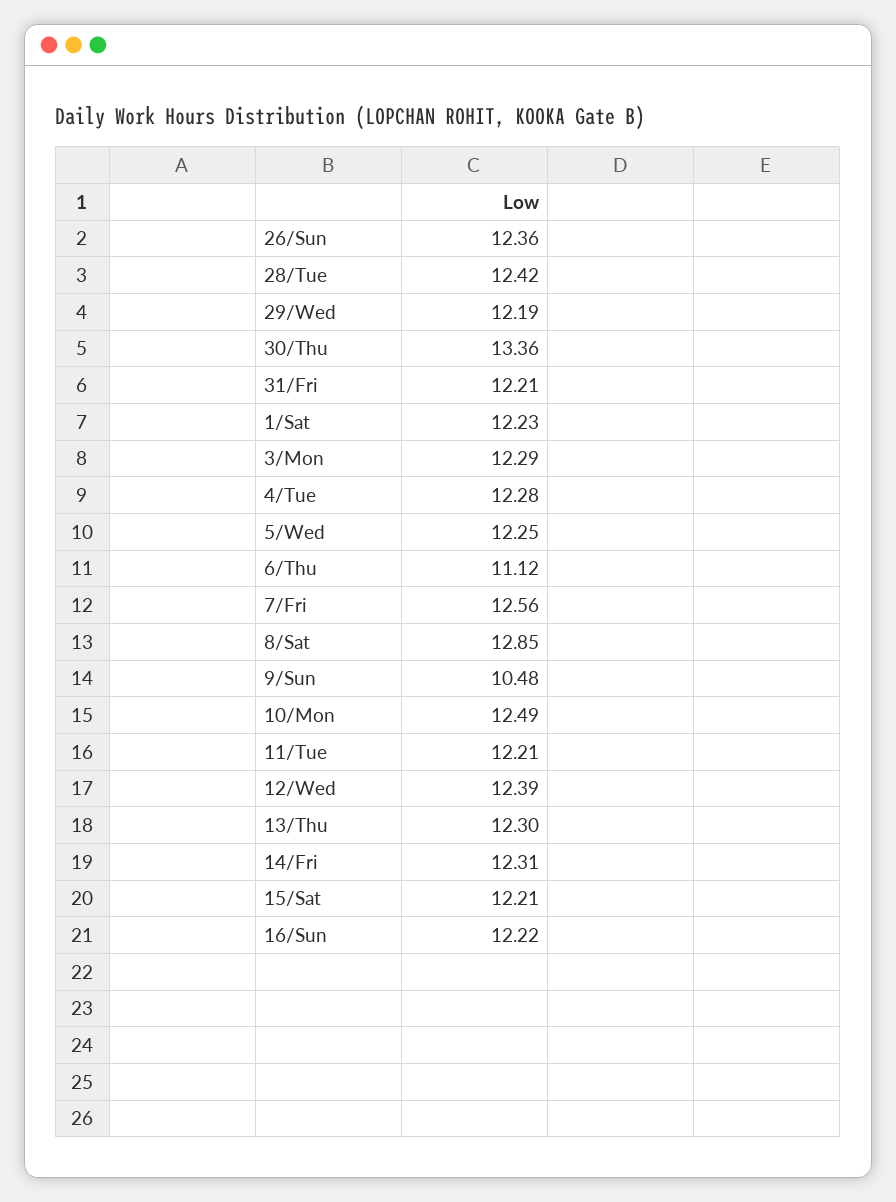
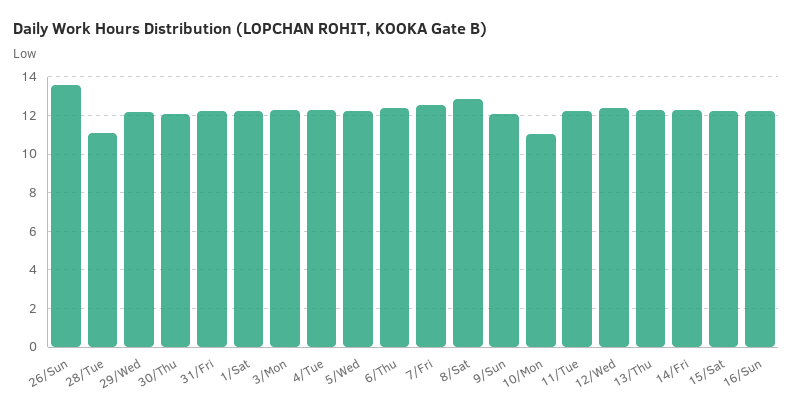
  {
-   "26/Sun": 12.36,
+   "26/Sun": 13.5,
-   "28/Tue": 12.42,
+   "28/Tue": 11,
    "29/Wed": 12.19,
-   "30/Thu": 13.36,
+   "30/Thu": 12,
    "31/Fri": 12.21,
    "1/Sat": 12.23,
    "3/Mon": 12.29,
    "4/Tue": 12.28,
    "5/Wed": 12.25,
-   "6/Thu": 11.12,
+   "6/Thu": 12.5,
    "7/Fri": 12.56,
    "8/Sat": 12.85,
-   "9/Sun": 10.48,
+   "9/Sun": 12,
-   "10/Mon": 12.49,
+   "10/Mon": 11,
    "11/Tue": 12.21,
    "12/Wed": 12.39,
    "13/Thu": 12.3,
    "14/Fri": 12.31,
    "15/Sat": 12.21,
    "16/Sun": 12.22
  }

